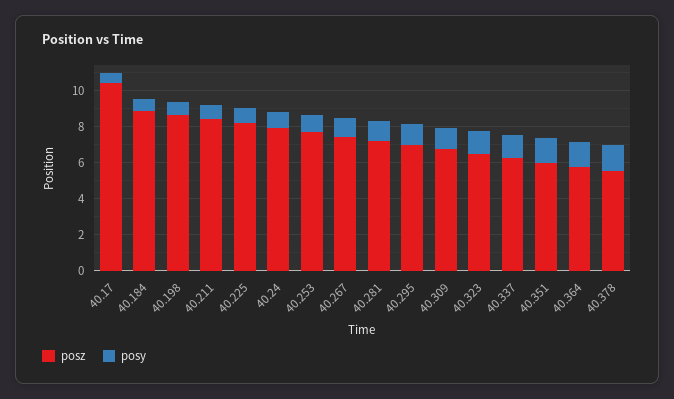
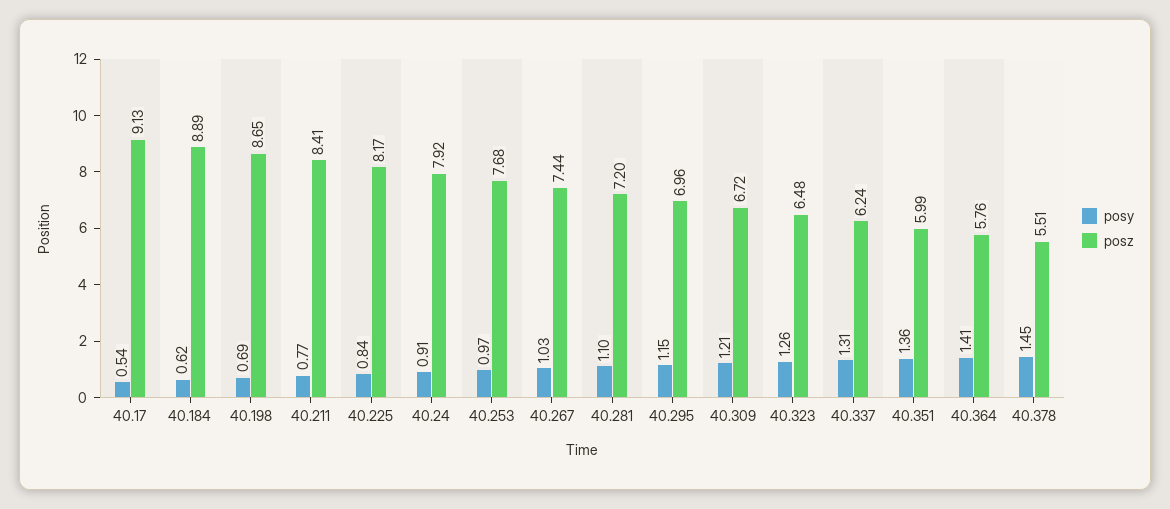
  {
    "posz": {
-     "40.17": 10.5,
+     "40.17": 9.13,
      "40.184": 8.89,
      "40.198": 8.65,
      "40.211": 8.41,
      "40.225": 8.17,
      "40.24": 7.92,
      "40.253": 7.68,
      "40.267": 7.44,
      "40.281": 7.2,
      "40.295": 6.96,
      "40.309": 6.72,
      "40.323": 6.48,
      "40.337": 6.24,
      "40.351": 5.99,
      "40.364": 5.76,
      "40.378": 5.51
    },
    "posy": {
      "40.17": 0.54,
      "40.184": 0.62,
      "40.198": 0.69,
      "40.211": 0.77,
      "40.225": 0.84,
      "40.24": 0.91,
      "40.253": 0.97,
      "40.267": 1.03,
      "40.281": 1.1,
      "40.295": 1.15,
      "40.309": 1.21,
      "40.323": 1.26,
      "40.337": 1.31,
      "40.351": 1.36,
      "40.364": 1.41,
      "40.378": 1.45
    }
  }

